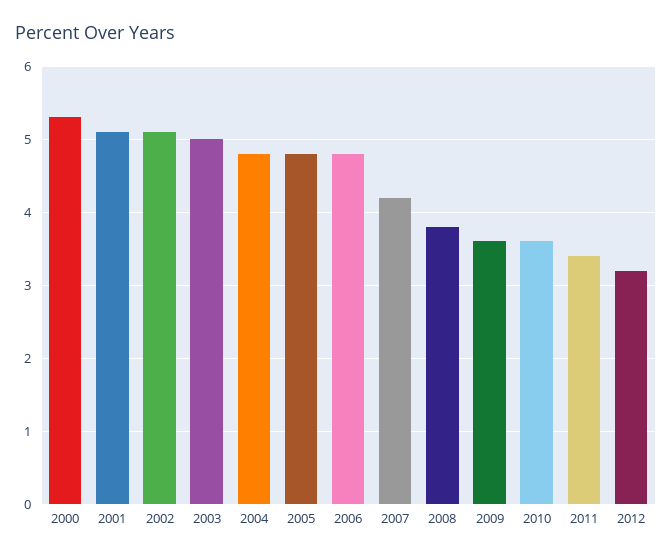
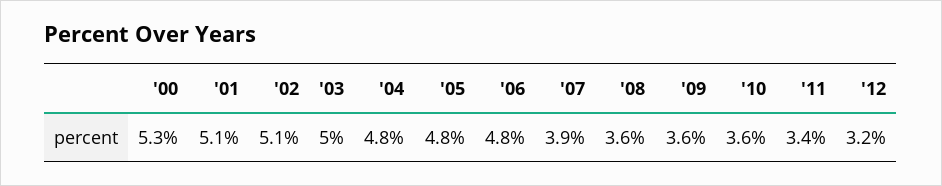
  {
    "2000": 5.3,
    "2001": 5.1,
    "2002": 5.1,
    "2003": 5,
    "2004": 4.8,
    "2005": 4.8,
    "2006": 4.8,
-   "2007": 4.2,
+   "2007": 3.9,
-   "2008": 3.8,
+   "2008": 3.6,
    "2009": 3.6,
    "2010": 3.6,
    "2011": 3.4,
    "2012": 3.2
  }

